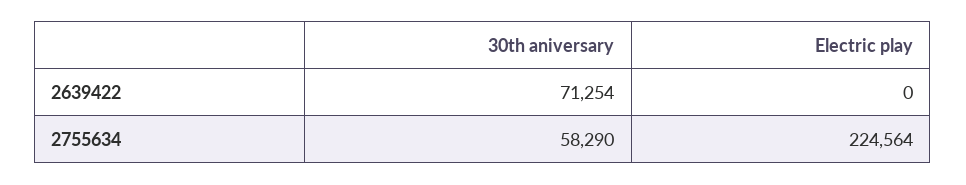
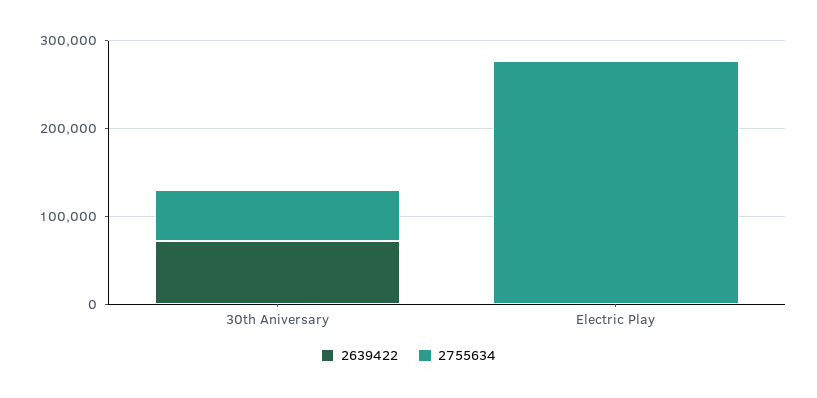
  {
    "2639422": {
      "30th aniversary": 71254,
      "Electric play": 0
    },
    "2755634": {
      "30th aniversary": 58290,
-     "Electric play": 224564
+     "Electric play": 280000
    }
  }

